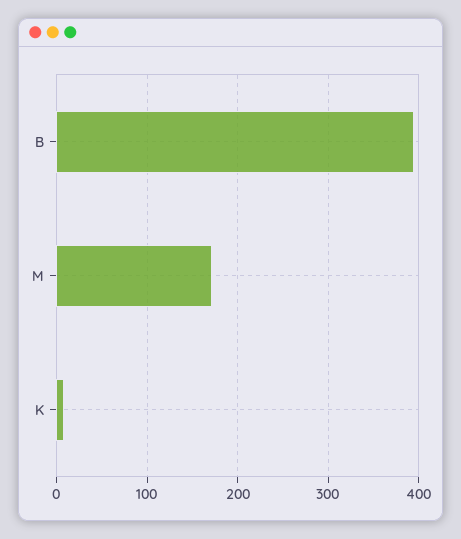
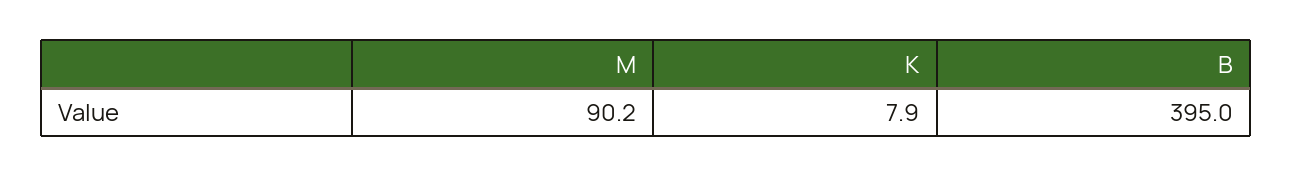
  {
    "B": 395,
-   "M": 170,
+   "M": 90.2,
    "K": 7.9
  }

